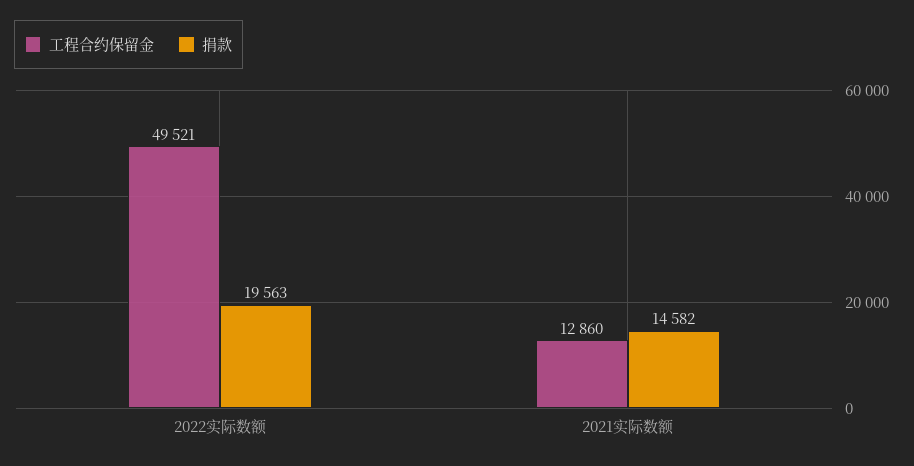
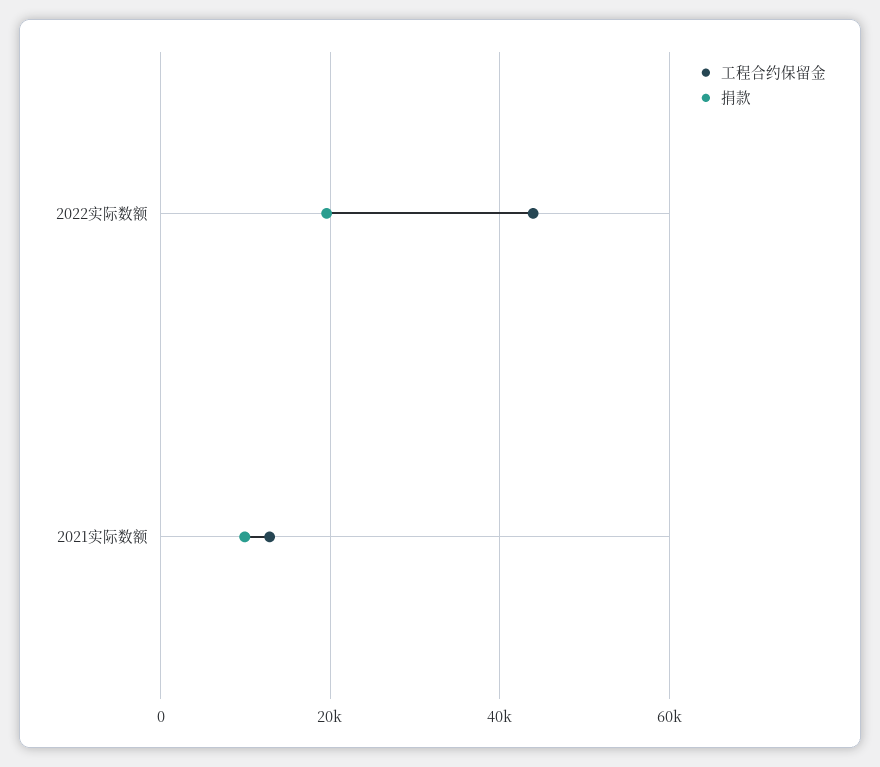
  {
    "工程合约保留金": {
-     "2022实际数额": 49521,
+     "2022实际数额": 44000,
      "2021实际数额": 12860
    },
    "捐款": {
      "2022实际数额": 19563,
-     "2021实际数额": 14582
+     "2021实际数额": 10000
    }
  }

